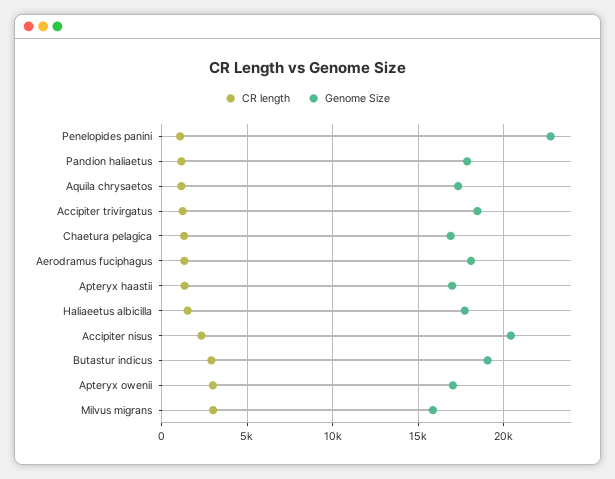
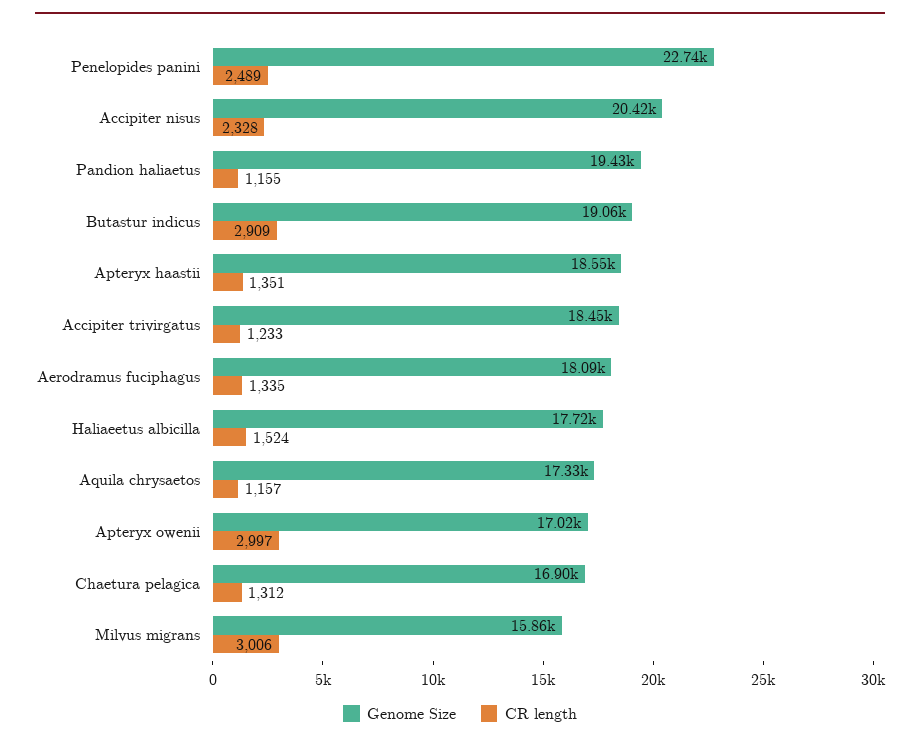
  {
    "CR length": {
-     "Penelopides panini": 1000,
+     "Penelopides panini": 2489,
      "Pandion haliaetus": 1155,
      "Aquila chrysaetos": 1157,
      "Accipiter trivirgatus": 1233,
      "Chaetura pelagica": 1312,
      "Aerodramus fuciphagus": 1335,
      "Apteryx haastii": 1351,
      "Haliaeetus albicilla": 1524,
      "Accipiter nisus": 2328,
      "Butastur indicus": 2909,
      "Apteryx owenii": 2997,
      "Milvus migrans": 3006
    },
    "Genome Size": {
      "Penelopides panini": 22740,
-     "Pandion haliaetus": 18000,
+     "Pandion haliaetus": 19430,
      "Aquila chrysaetos": 17330,
      "Accipiter trivirgatus": 18450,
      "Chaetura pelagica": 16900,
      "Aerodramus fuciphagus": 18090,
-     "Apteryx haastii": 17000,
+     "Apteryx haastii": 18550,
      "Haliaeetus albicilla": 17720,
      "Accipiter nisus": 20420,
      "Butastur indicus": 19060,
      "Apteryx owenii": 17020,
      "Milvus migrans": 15860
    }
  }

